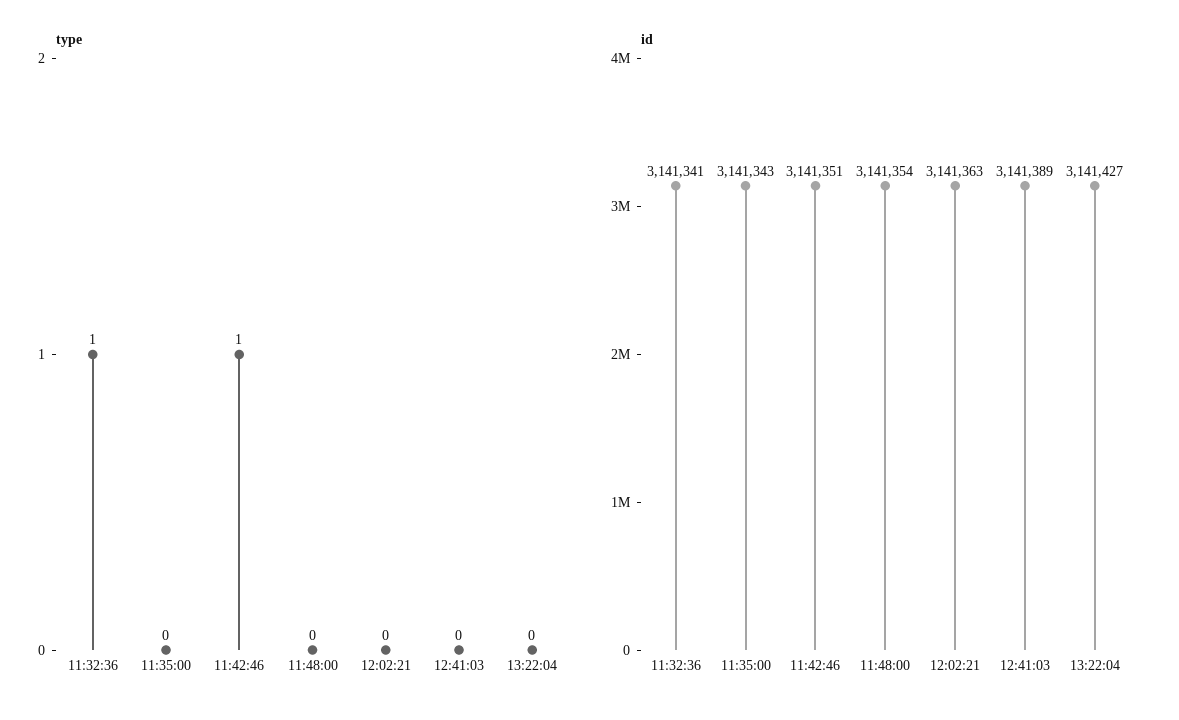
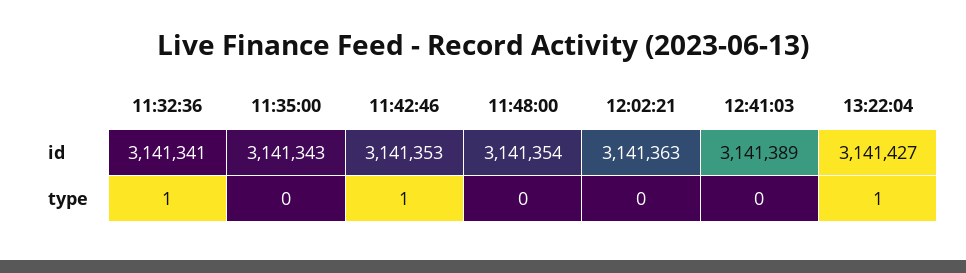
  {
    "type": {
      "11:32:36": 1,
      "11:35:00": 0,
      "11:42:46": 1,
      "11:48:00": 0,
      "12:02:21": 0,
      "12:41:03": 0,
-     "13:22:04": 0
+     "13:22:04": 1
    },
    "id": {
      "11:32:36": 3141341,
      "11:35:00": 3141343,
-     "11:42:46": 3141351,
+     "11:42:46": 3141353,
      "11:48:00": 3141354,
      "12:02:21": 3141363,
      "12:41:03": 3141389,
      "13:22:04": 3141427
    }
  }

